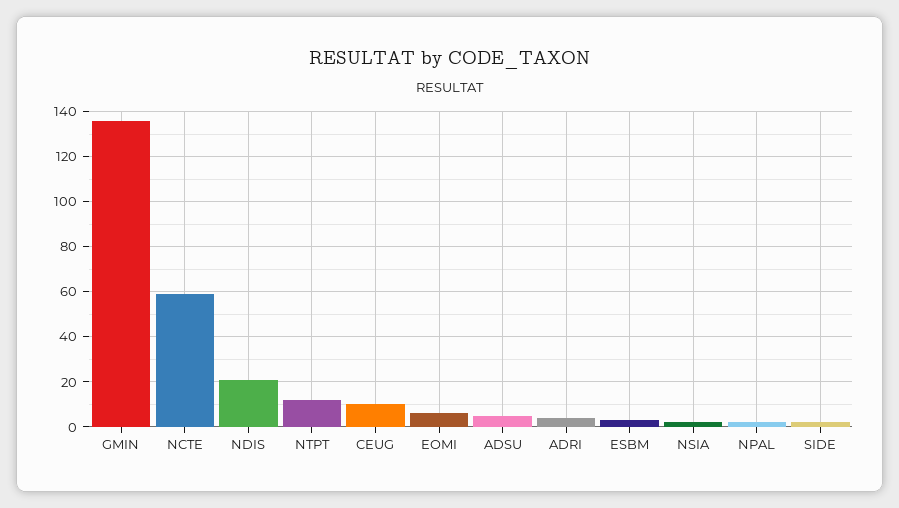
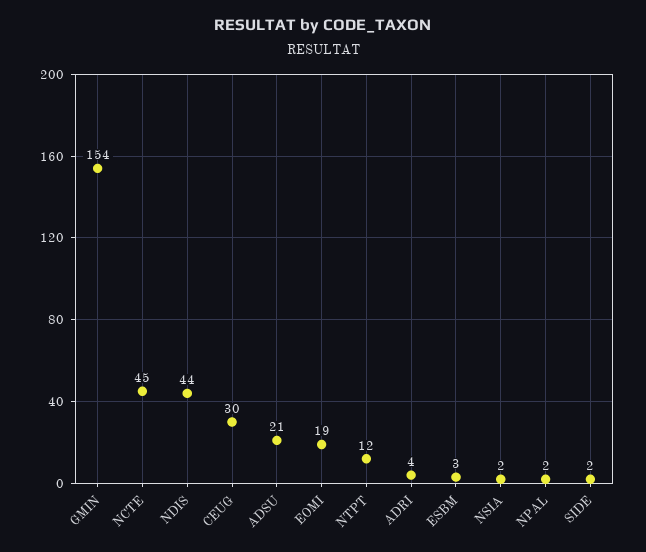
  {
-   "GMIN": 135,
+   "GMIN": 154,
-   "NCTE": 60,
+   "NCTE": 45,
-   "NDIS": 20,
+   "NDIS": 44,
    "NTPT": 12,
-   "CEUG": 10,
+   "CEUG": 30,
-   "EOMI": 5,
+   "EOMI": 19,
-   "ADSU": 5,
+   "ADSU": 21,
    "ADRI": 4,
    "ESBM": 3,
    "NSIA": 2,
    "NPAL": 2,
    "SIDE": 2
  }

